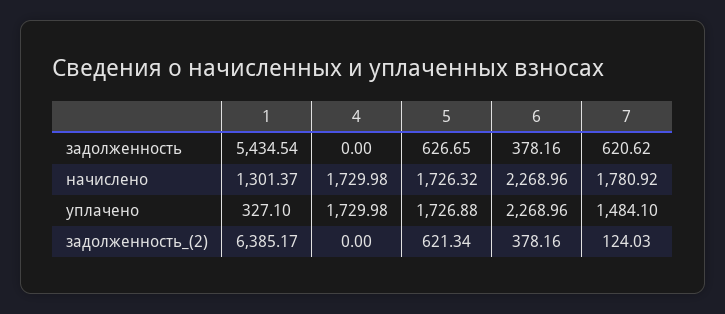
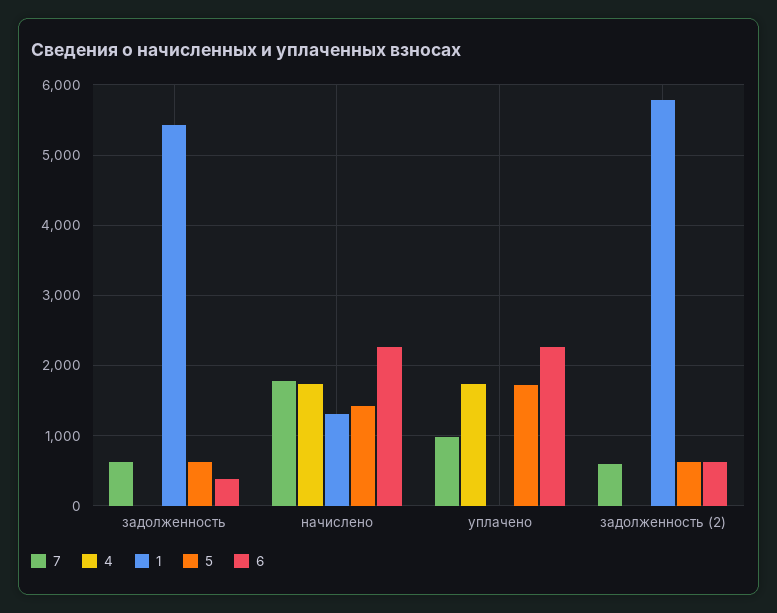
  {
    "1": {
      "задолженность": 5434.54,
      "начислено": 1301.37,
-     "уплачено": 327.1,
+     "уплачено": 0,
-     "задолженность_(2)": 6385.17
+     "задолженность_(2)": 5800
    },
    "4": {
      "задолженность": 0,
      "начислено": 1729.98,
      "уплачено": 1729.98,
      "задолженность_(2)": 0
    },
    "5": {
      "задолженность": 626.65,
-     "начислено": 1726.32,
+     "начислено": 1400,
      "уплачено": 1726.88,
      "задолженность_(2)": 621.34
    },
    "6": {
      "задолженность": 378.16,
      "начислено": 2268.96,
      "уплачено": 2268.96,
-     "задолженность_(2)": 378.16
+     "задолженность_(2)": 600
    },
    "7": {
      "задолженность": 620.62,
      "начислено": 1780.92,
-     "уплачено": 1484.1,
+     "уплачено": 1000,
-     "задолженность_(2)": 124.03
+     "задолженность_(2)": 600
    }
  }

